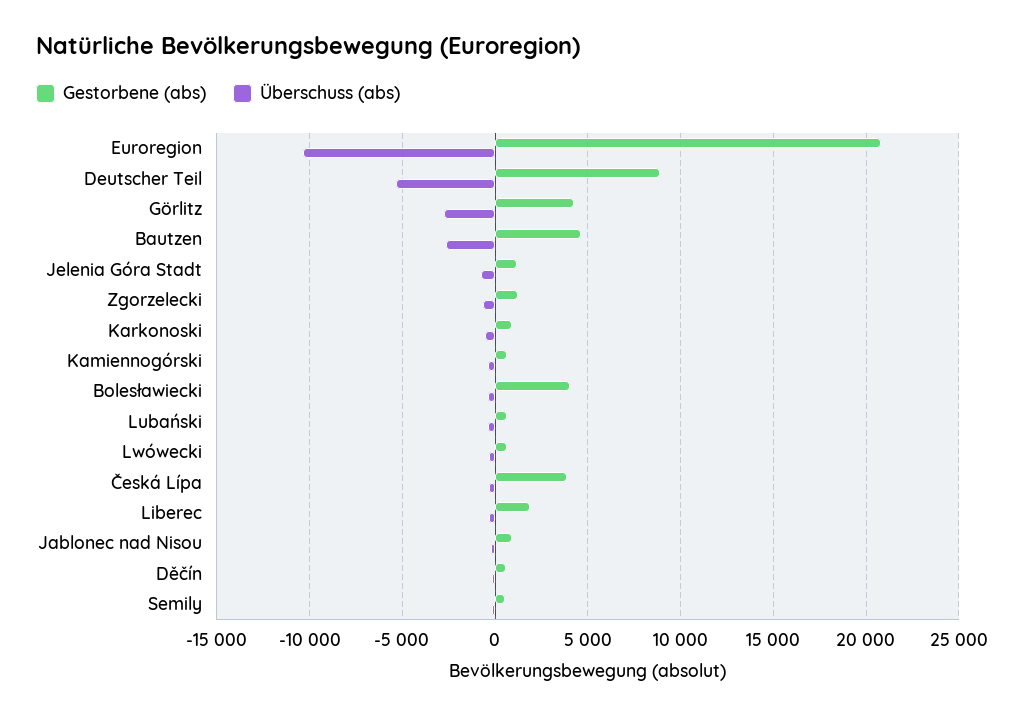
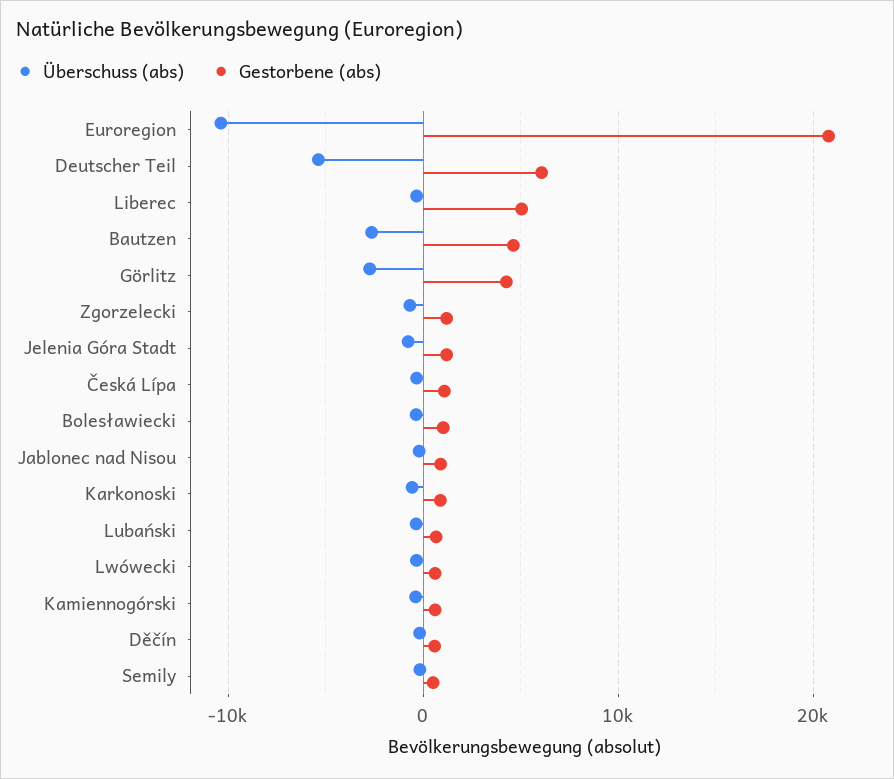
  {
    "Gestorbene (abs)": {
      "Euroregion": 21000,
-     "Deutscher Teil": 9000,
+     "Deutscher Teil": 6000,
      "Görlitz": 4500,
      "Bautzen": 4500,
      "Jelenia Góra Stadt": 1000,
      "Zgorzelecki": 1000,
      "Karkonoski": 1000,
      "Kamiennogórski": 500,
-     "Bolesławiecki": 4000,
+     "Bolesławiecki": 1000,
      "Lubański": 500,
      "Lwówecki": 500,
-     "Česká Lípa": 4000,
+     "Česká Lípa": 1000,
-     "Liberec": 2000,
+     "Liberec": 5000,
      "Jablonec nad Nisou": 1000,
      "Děčín": 500,
      "Semily": 500
    },
    "Überschuss (abs)": {
      "Euroregion": -10500,
      "Deutscher Teil": -5500,
      "Görlitz": -2500,
      "Bautzen": -2500,
      "Jelenia Góra Stadt": -1000,
      "Zgorzelecki": -500,
      "Karkonoski": -500,
      "Kamiennogórski": -500,
      "Bolesławiecki": -500,
      "Lubański": -500,
      "Lwówecki": -500,
      "Česká Lípa": -500,
      "Liberec": -500,
      "Jablonec nad Nisou": 0,
      "Děčín": 0,
      "Semily": 0
    }
  }

